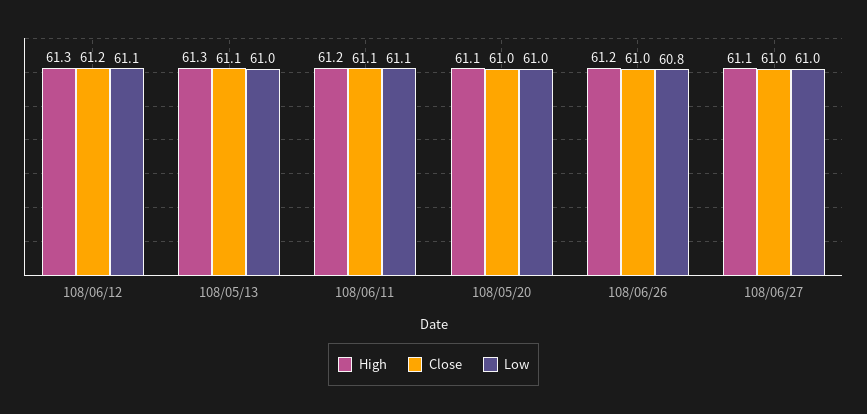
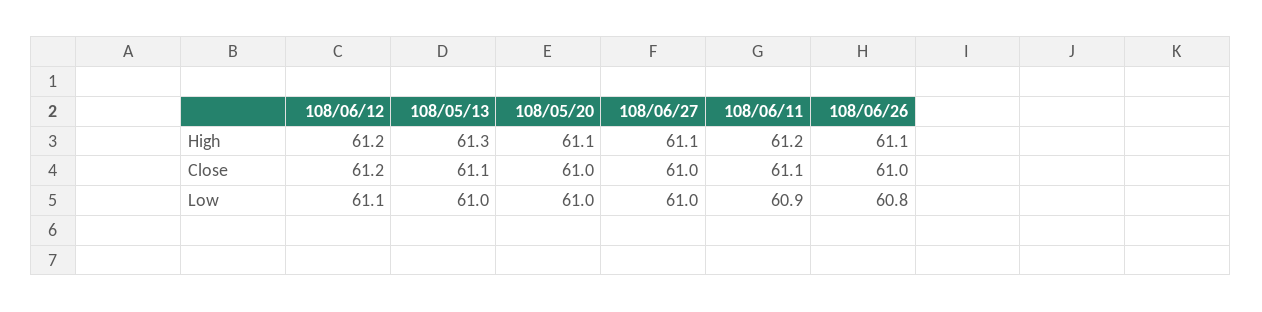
  {
    "High": {
-     "108/06/12": 61.3,
+     "108/06/12": 61.2,
      "108/05/13": 61.3,
      "108/06/11": 61.2,
      "108/05/20": 61.1,
-     "108/06/26": 61.2,
+     "108/06/26": 61.1,
      "108/06/27": 61.1
    },
    "Close": {
      "108/06/12": 61.2,
      "108/05/13": 61.1,
      "108/06/11": 61.1,
      "108/05/20": 61,
      "108/06/26": 61,
      "108/06/27": 61
    },
    "Low": {
      "108/06/12": 61.1,
      "108/05/13": 61,
-     "108/06/11": 61.1,
+     "108/06/11": 60.9,
      "108/05/20": 61,
      "108/06/26": 60.8,
      "108/06/27": 61
    }
  }

